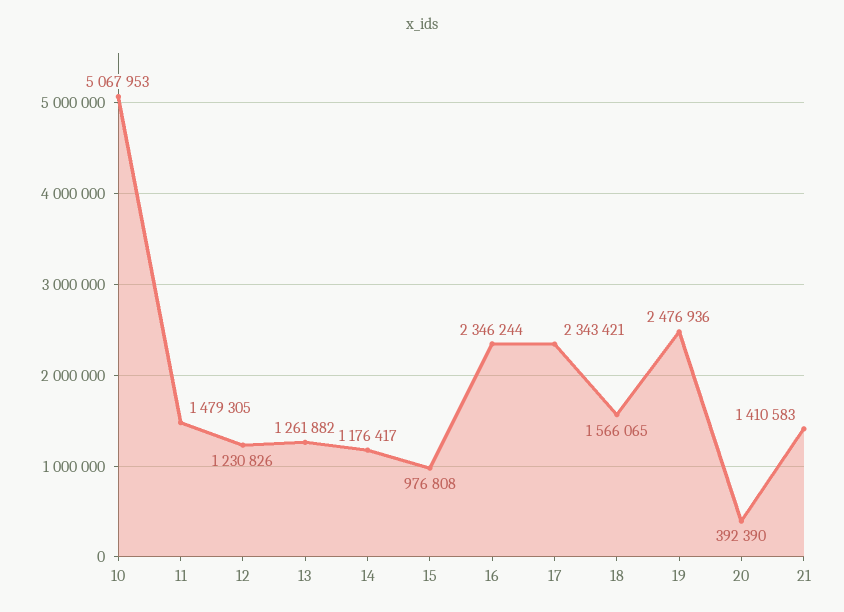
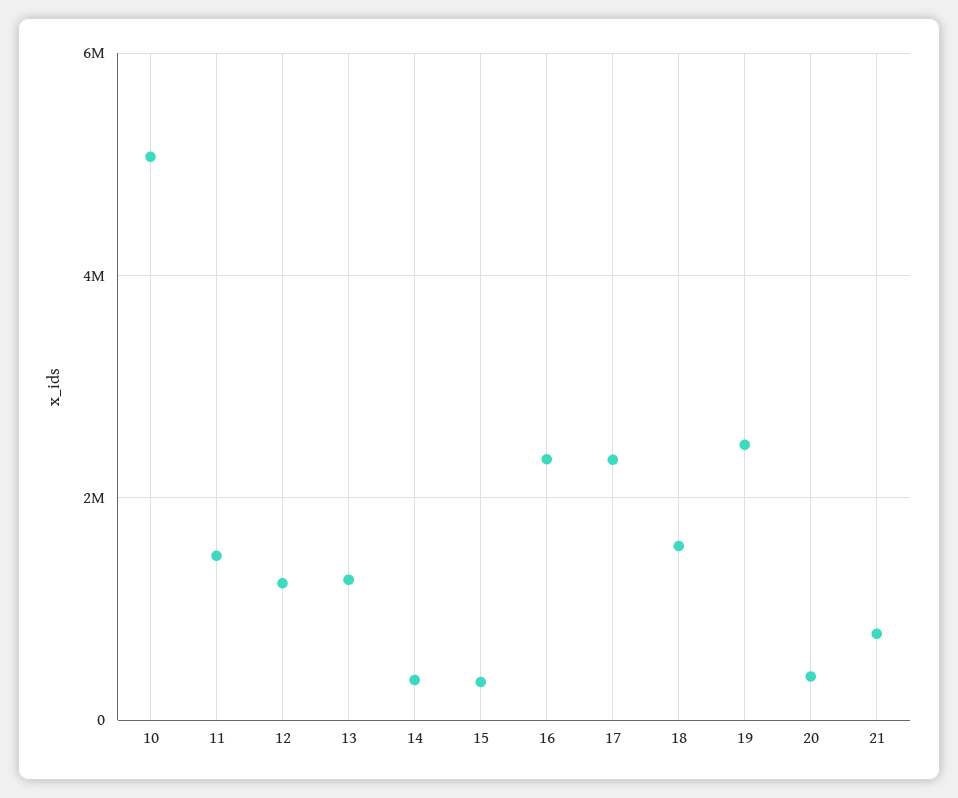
  {
    "10": 5067953,
    "11": 1479305,
    "12": 1230826,
    "13": 1261882,
-   "14": 1176417,
+   "14": 400000,
-   "15": 976808,
+   "15": 400000,
    "16": 2346244,
    "17": 2343421,
    "18": 1566065,
    "19": 2476936,
    "20": 392390,
-   "21": 1410583
+   "21": 800000
  }

